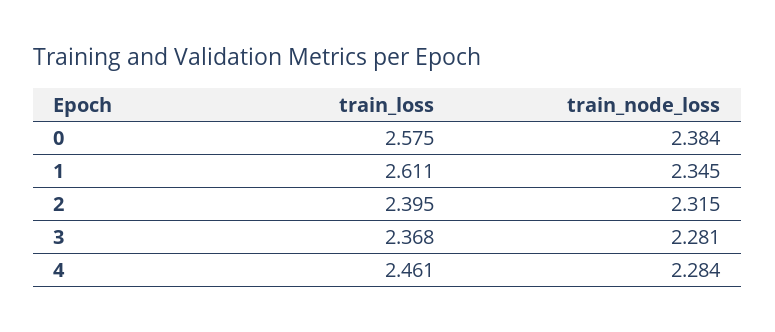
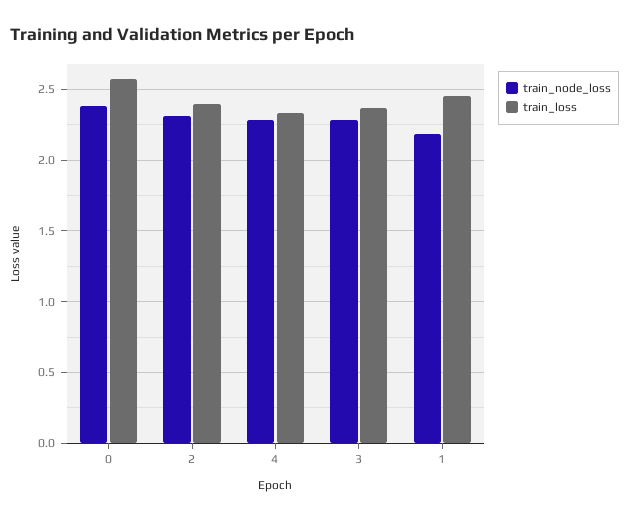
  {
    "train_loss": {
      "0": 2.575,
-     "1": 2.611,
+     "1": 2.45,
      "2": 2.395,
      "3": 2.368,
-     "4": 2.461
+     "4": 2.35
    },
    "train_node_loss": {
      "0": 2.384,
-     "1": 2.345,
+     "1": 2.2,
      "2": 2.315,
      "3": 2.281,
      "4": 2.284
    }
  }

